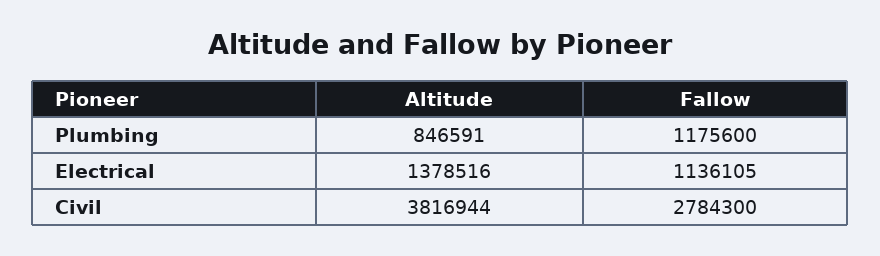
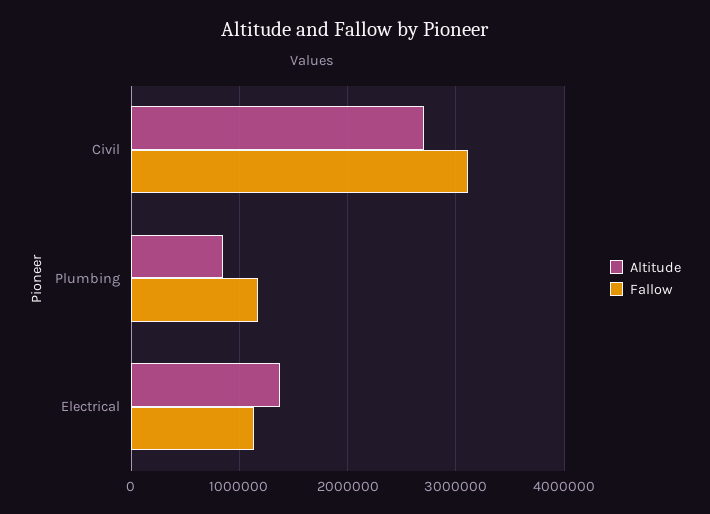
  {
    "Altitude": {
      "Plumbing": 846591,
      "Electrical": 1378516,
-     "Civil": 3816944
+     "Civil": 2700000
    },
    "Fallow": {
      "Plumbing": 1175600,
      "Electrical": 1136105,
-     "Civil": 2784300
+     "Civil": 3100000
    }
  }

